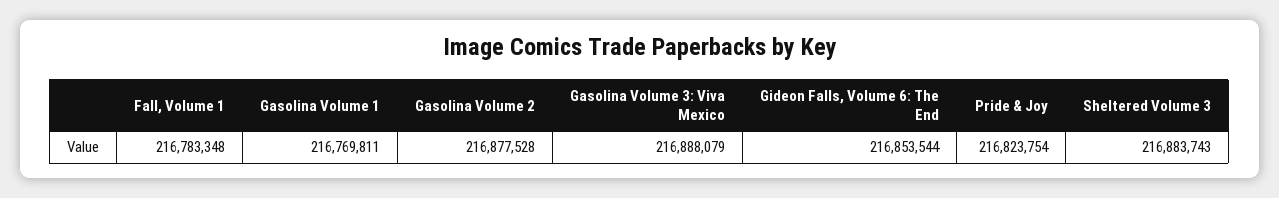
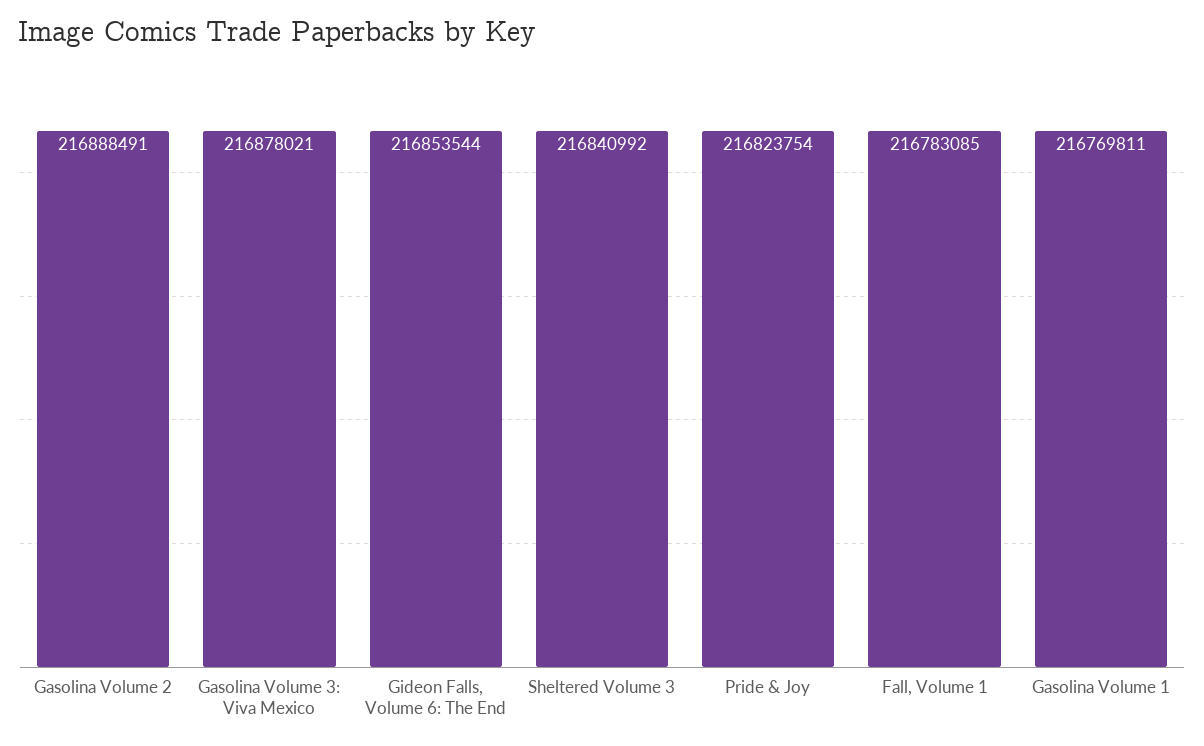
  {
-   "Fall, Volume 1": 216783348,
+   "Fall, Volume 1": 216783085,
    "Gasolina Volume 1": 216769811,
-   "Gasolina Volume 2": 216877528,
+   "Gasolina Volume 2": 216888491,
-   "Gasolina Volume 3: Viva Mexico": 216888079,
+   "Gasolina Volume 3: Viva Mexico": 216878021,
    "Gideon Falls, Volume 6: The End": 216853544,
    "Pride & Joy": 216823754,
-   "Sheltered Volume 3": 216883743
+   "Sheltered Volume 3": 216840992
  }

